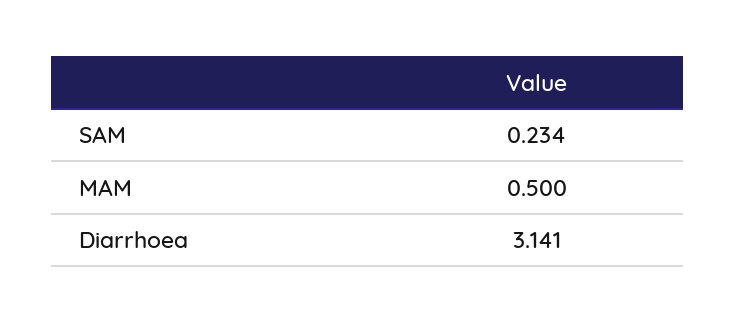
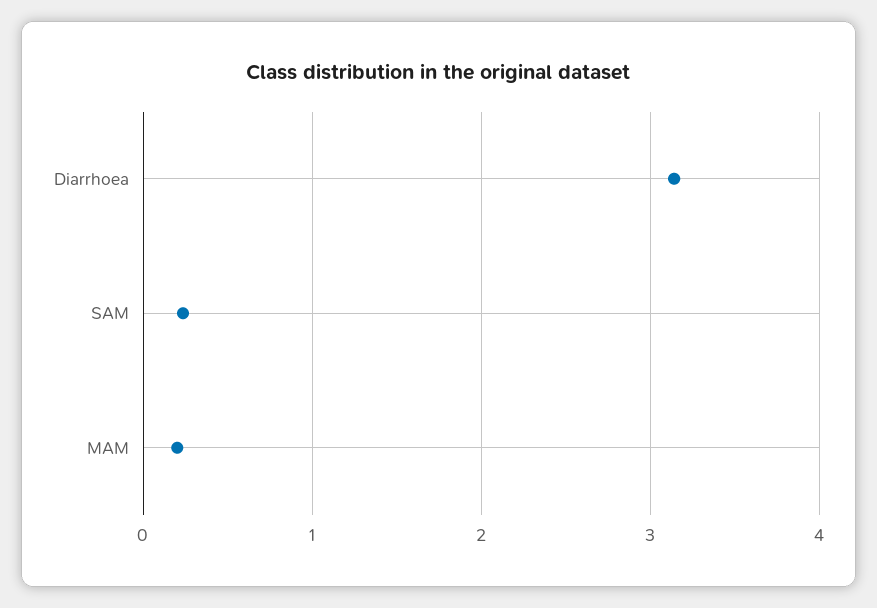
  {
    "SAM": 0.234,
-   "MAM": 0.5,
+   "MAM": 0.2,
    "Diarrhoea": 3.141
  }

